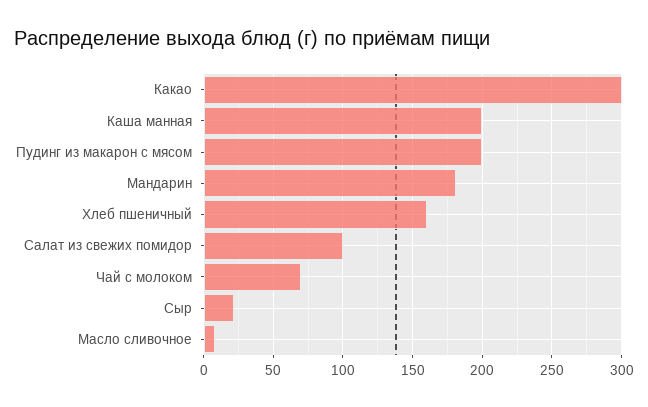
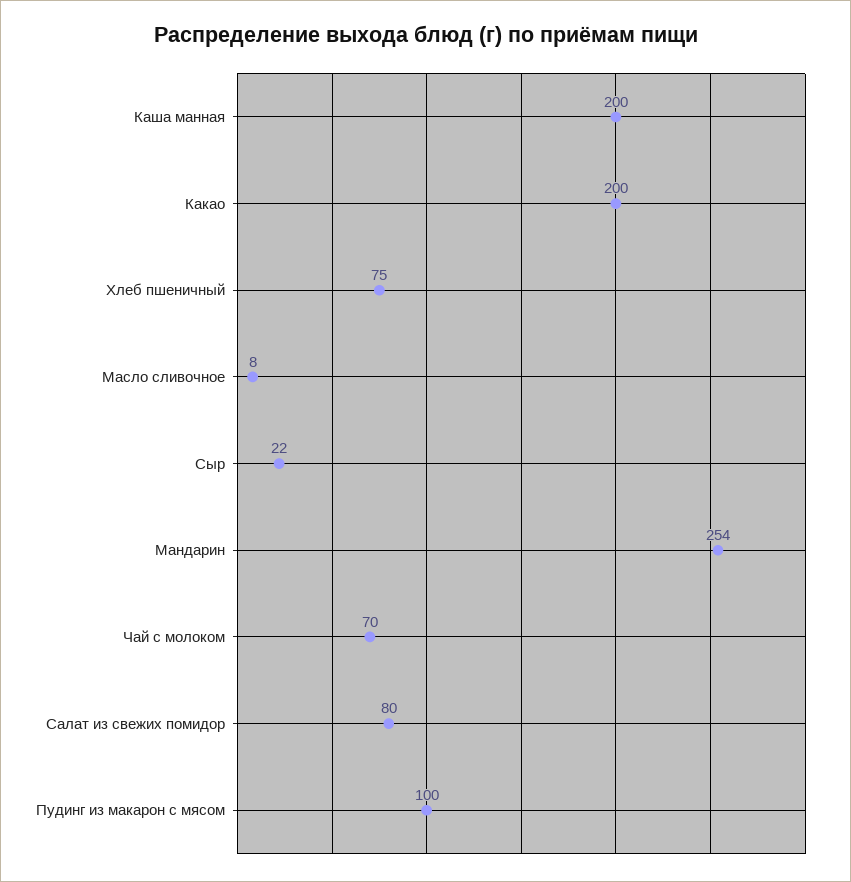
  {
-   "Какао": 300,
+   "Какао": 200,
    "Каша манная": 200,
-   "Пудинг из макарон с мясом": 200,
+   "Пудинг из макарон с мясом": 100,
-   "Мандарин": 180,
+   "Мандарин": 254,
-   "Хлеб пшеничный": 160,
+   "Хлеб пшеничный": 75,
-   "Салат из свежих помидор": 100,
+   "Салат из свежих помидор": 80,
    "Чай с молоком": 70,
    "Сыр": 22,
    "Масло сливочное": 8
  }

